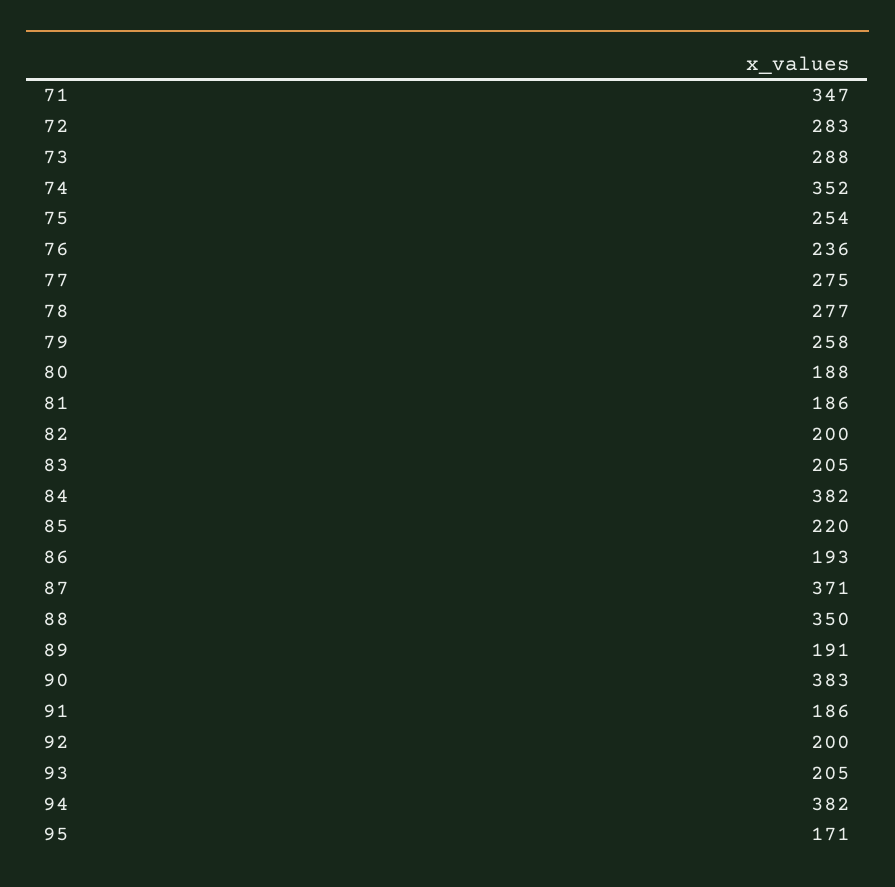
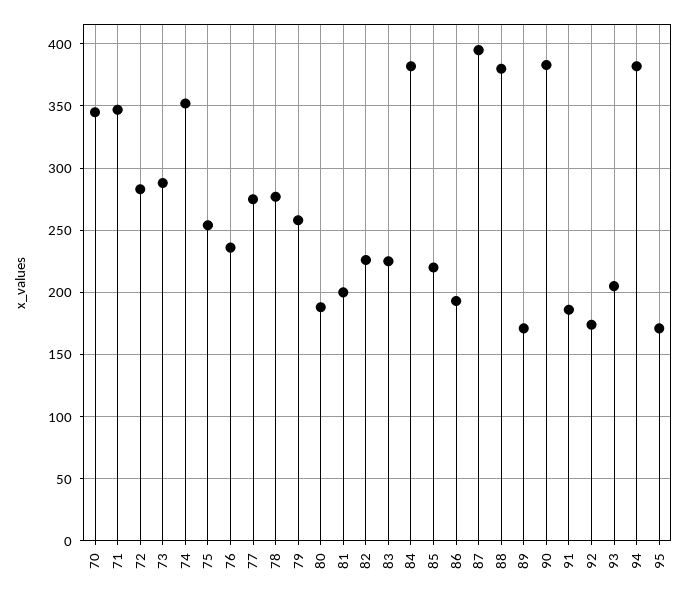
  {
    "71": 347,
    "72": 283,
    "73": 288,
    "74": 352,
    "75": 254,
    "76": 236,
    "77": 275,
    "78": 277,
    "79": 258,
    "80": 188,
-   "81": 186,
+   "81": 200,
-   "82": 200,
+   "82": 225,
-   "83": 205,
+   "83": 225,
    "84": 382,
    "85": 220,
    "86": 193,
-   "87": 371,
+   "87": 395,
-   "88": 350,
+   "88": 380,
-   "89": 191,
+   "89": 170,
    "90": 383,
    "91": 186,
-   "92": 200,
+   "92": 175,
    "93": 205,
    "94": 382,
-   "95": 171
+   "95": 171,
+   "70": 345
  }

